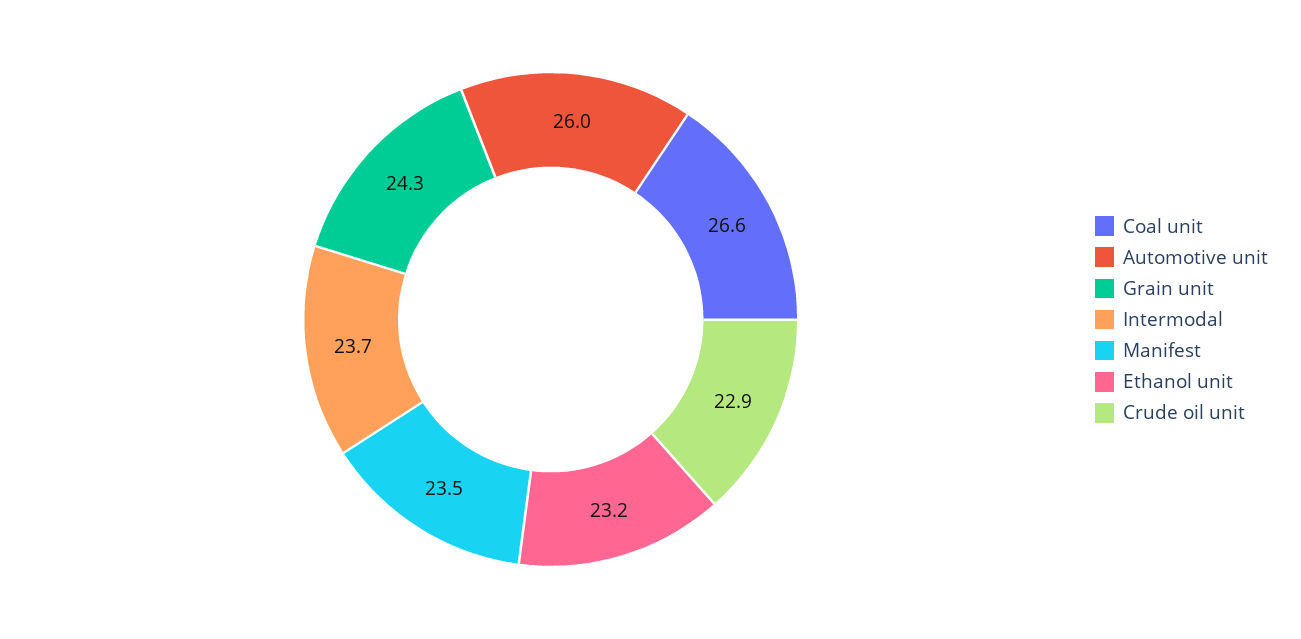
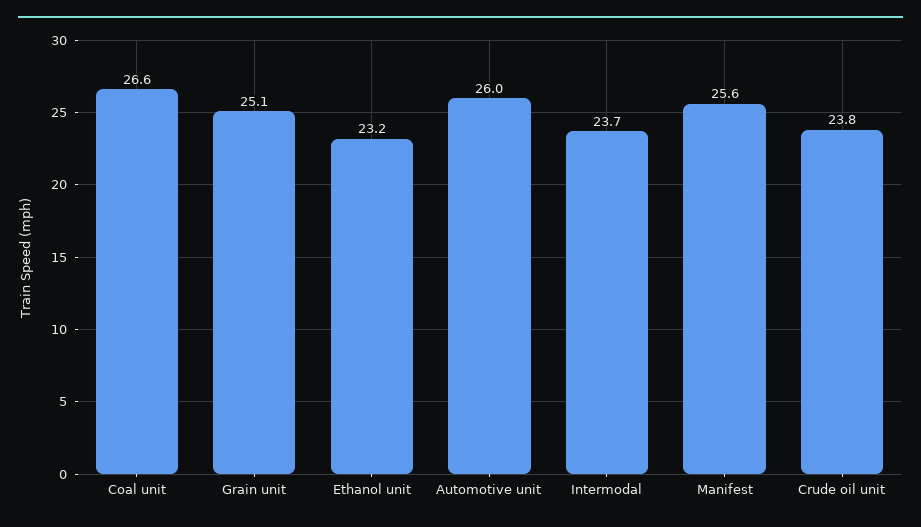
  {
    "Coal unit": 26.6,
    "Automotive unit": 26,
-   "Grain unit": 24.3,
+   "Grain unit": 25.1,
    "Intermodal": 23.7,
-   "Manifest": 23.5,
+   "Manifest": 25.6,
    "Ethanol unit": 23.2,
-   "Crude oil unit": 22.9
+   "Crude oil unit": 23.8
  }

